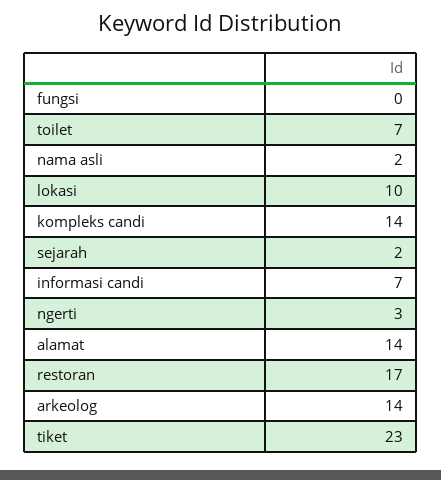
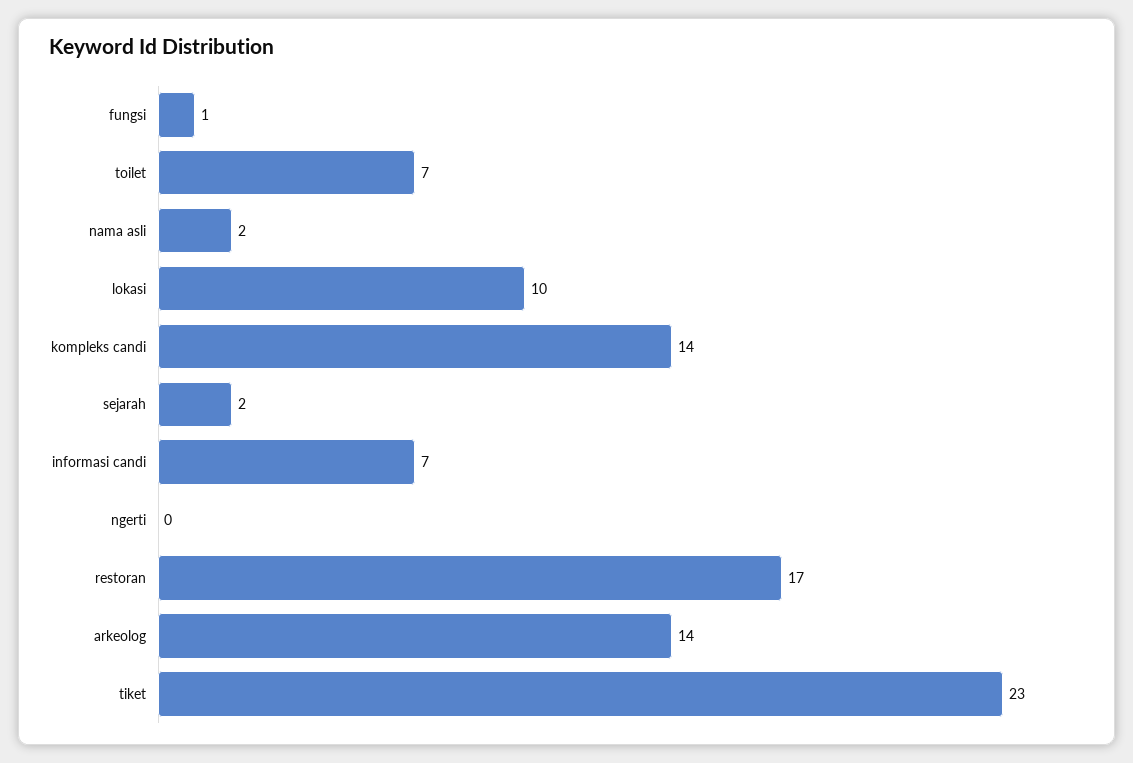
  {
-   "fungsi": 0,
+   "fungsi": 1,
    "toilet": 7,
    "nama asli": 2,
    "lokasi": 10,
    "kompleks candi": 14,
    "sejarah": 2,
    "informasi candi": 7,
-   "ngerti": 3,
+   "ngerti": 0,
-   "alamat": 14,
    "restoran": 17,
    "arkeolog": 14,
    "tiket": 23
  }

